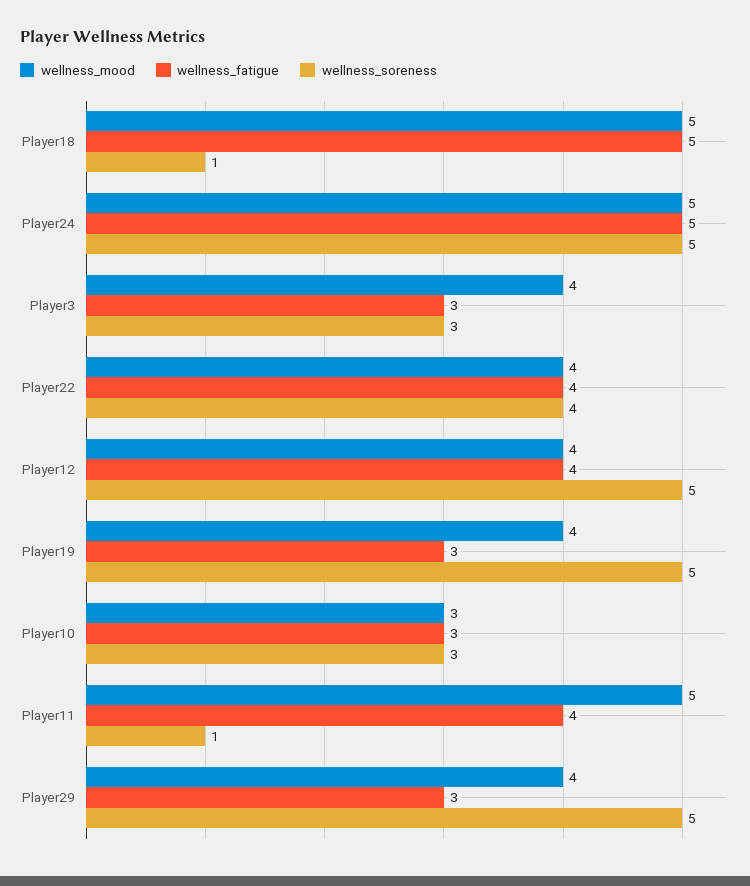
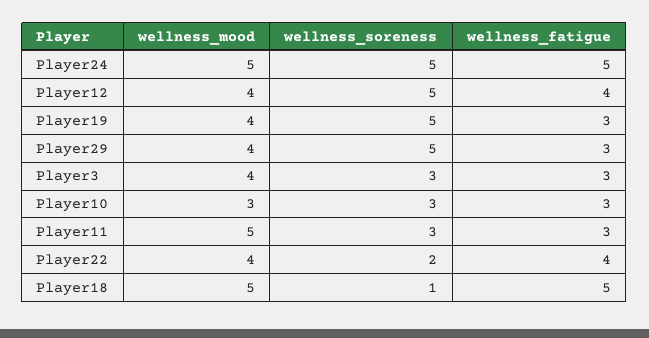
  {
    "wellness_mood": {
      "Player18": 5,
      "Player24": 5,
      "Player3": 4,
      "Player22": 4,
      "Player12": 4,
      "Player19": 4,
      "Player10": 3,
      "Player11": 5,
      "Player29": 4
    },
    "wellness_fatigue": {
      "Player18": 5,
      "Player24": 5,
      "Player3": 3,
      "Player22": 4,
      "Player12": 4,
      "Player19": 3,
      "Player10": 3,
-     "Player11": 4,
+     "Player11": 3,
      "Player29": 3
    },
    "wellness_soreness": {
      "Player18": 1,
      "Player24": 5,
      "Player3": 3,
-     "Player22": 4,
+     "Player22": 2,
      "Player12": 5,
      "Player19": 5,
      "Player10": 3,
-     "Player11": 1,
+     "Player11": 3,
      "Player29": 5
    }
  }

